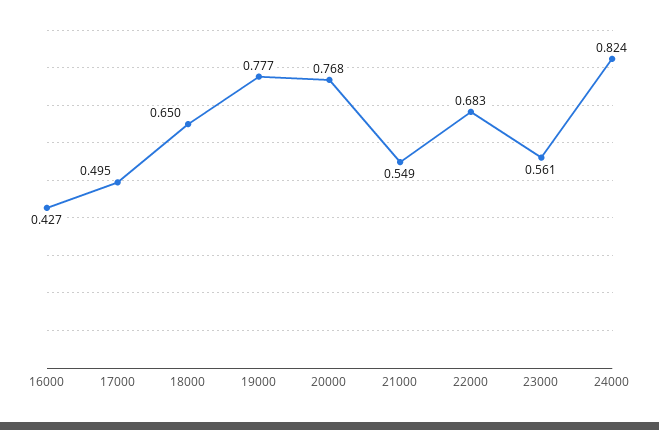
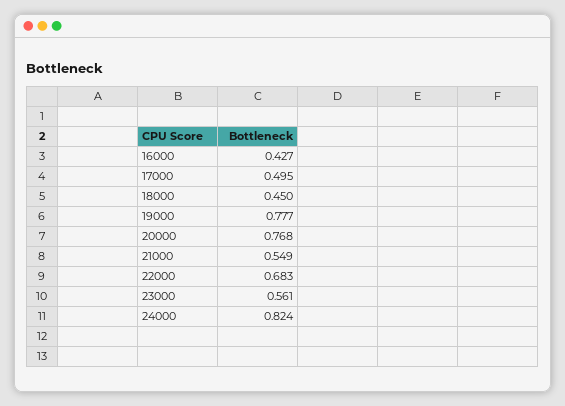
  {
    "16000": 0.427,
    "17000": 0.495,
-   "18000": 0.65,
+   "18000": 0.45,
    "19000": 0.777,
    "20000": 0.768,
    "21000": 0.549,
    "22000": 0.683,
    "23000": 0.561,
    "24000": 0.824
  }

